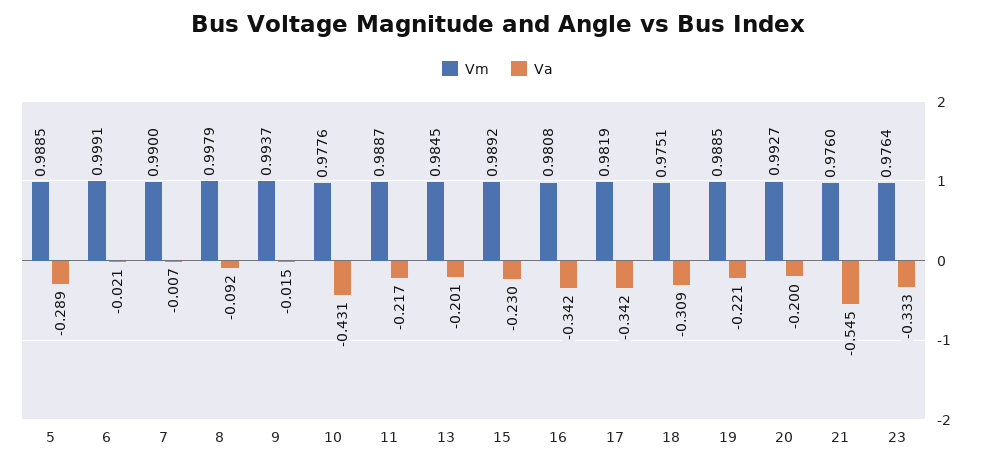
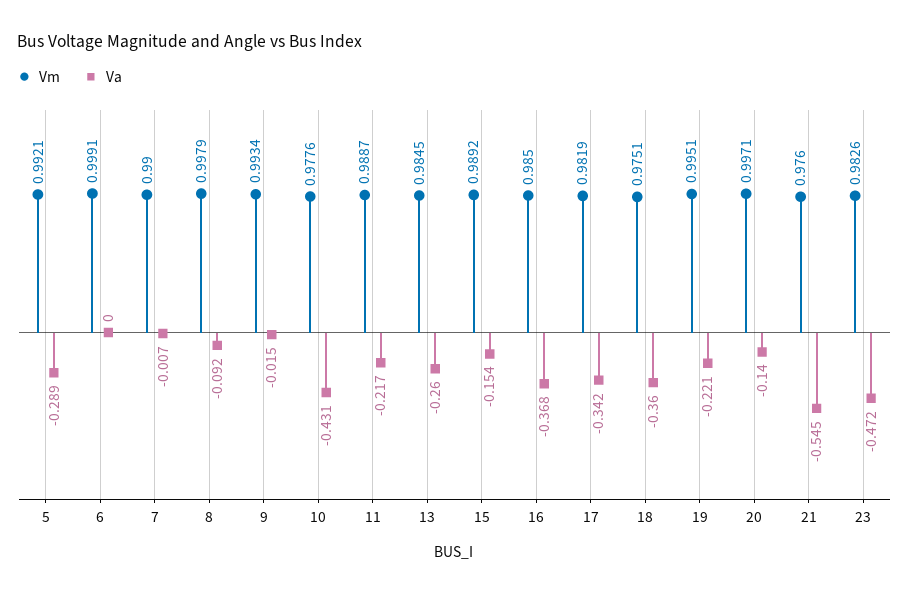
  {
    "Vm": {
-     "5": 0.9885,
+     "5": 0.9921,
      "6": 0.9991,
      "7": 0.99,
      "8": 0.9979,
-     "9": 0.9937,
+     "9": 0.9934,
      "10": 0.9776,
      "11": 0.9887,
      "13": 0.9845,
      "15": 0.9892,
-     "16": 0.9808,
+     "16": 0.985,
      "17": 0.9819,
      "18": 0.9751,
-     "19": 0.9885,
+     "19": 0.9951,
-     "20": 0.9927,
+     "20": 0.9971,
      "21": 0.976,
-     "23": 0.9764
+     "23": 0.9826
    },
    "Va": {
      "5": -0.289,
-     "6": -0.021,
+     "6": 0,
      "7": -0.007,
      "8": -0.092,
      "9": -0.015,
      "10": -0.431,
      "11": -0.217,
-     "13": -0.201,
+     "13": -0.26,
-     "15": -0.23,
+     "15": -0.154,
-     "16": -0.342,
+     "16": -0.368,
      "17": -0.342,
-     "18": -0.309,
+     "18": -0.36,
      "19": -0.221,
-     "20": -0.2,
+     "20": -0.14,
      "21": -0.545,
-     "23": -0.333
+     "23": -0.472
    }
  }

